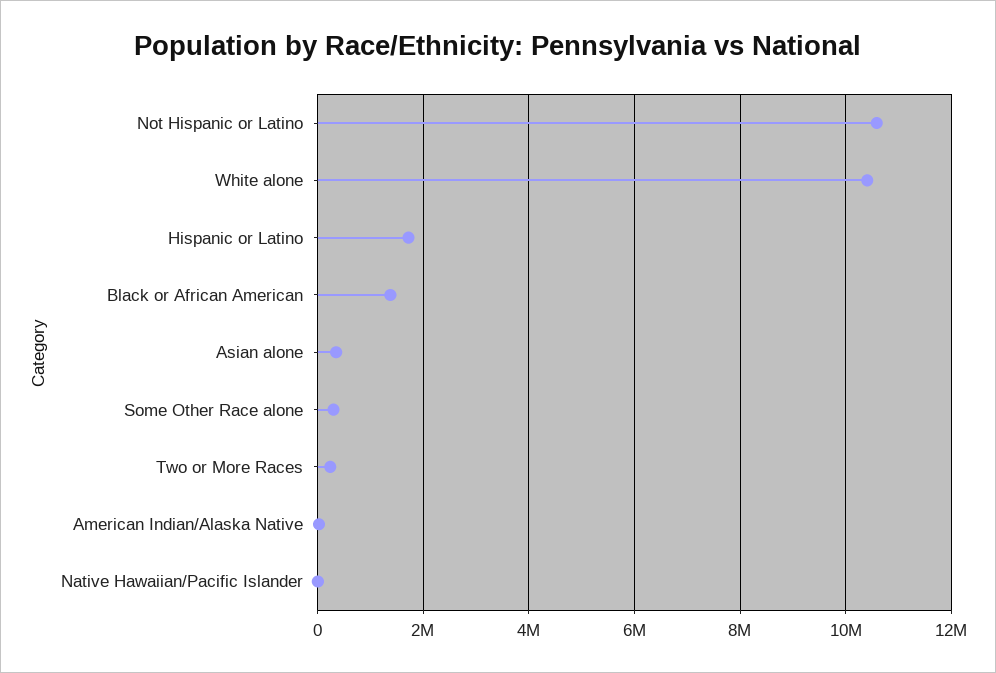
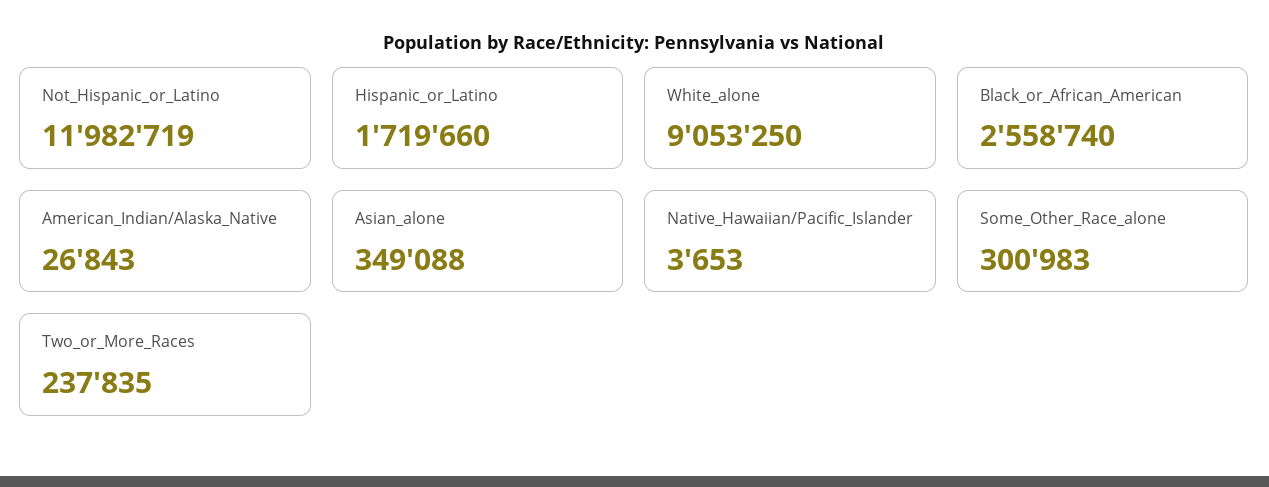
  {
-   "Not Hispanic or Latino": 10600000,
+   "Not Hispanic or Latino": 11982719,
-   "White alone": 10400000,
+   "White alone": 9053250,
    "Hispanic or Latino": 1719660,
-   "Black or African American": 1400000,
+   "Black or African American": 2558740,
    "Asian alone": 349088,
    "Some Other Race alone": 300983,
    "Two or More Races": 237835,
    "American Indian/Alaska Native": 26843,
    "Native Hawaiian/Pacific Islander": 3653
  }

